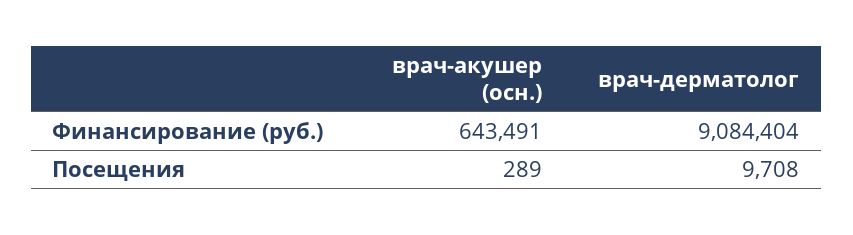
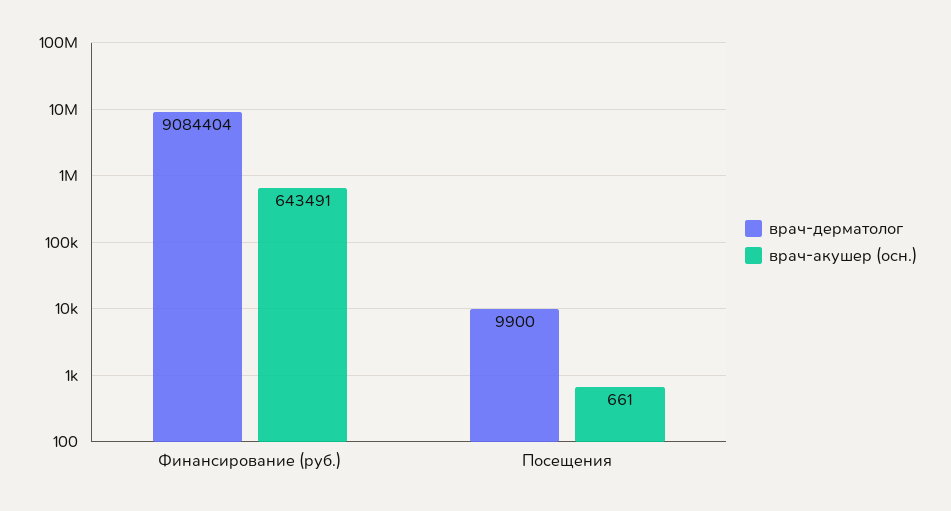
  {
    "врач-акушер (осн.)": {
      "Финансирование (руб.)": 643491,
-     "Посещения": 289
+     "Посещения": 661
    },
    "врач-дерматолог": {
      "Финансирование (руб.)": 9084404,
-     "Посещения": 9708
+     "Посещения": 9900
    }
  }

